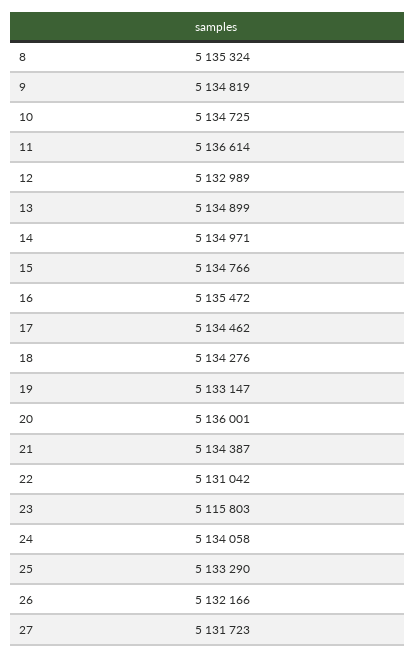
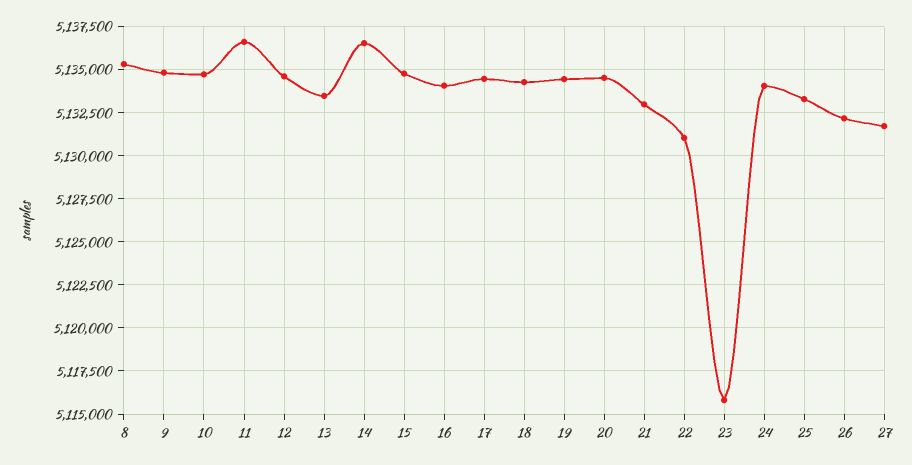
  {
    "8": 5135324,
    "9": 5134819,
    "10": 5134725,
    "11": 5136614,
-   "12": 5132989,
+   "12": 5134500,
-   "13": 5134899,
+   "13": 5133500,
-   "14": 5134971,
+   "14": 5136500,
    "15": 5134766,
-   "16": 5135472,
+   "16": 5134000,
    "17": 5134462,
    "18": 5134276,
-   "19": 5133147,
+   "19": 5134500,
-   "20": 5136001,
+   "20": 5134500,
-   "21": 5134387,
+   "21": 5133000,
    "22": 5131042,
    "23": 5115803,
    "24": 5134058,
    "25": 5133290,
    "26": 5132166,
    "27": 5131723
  }

